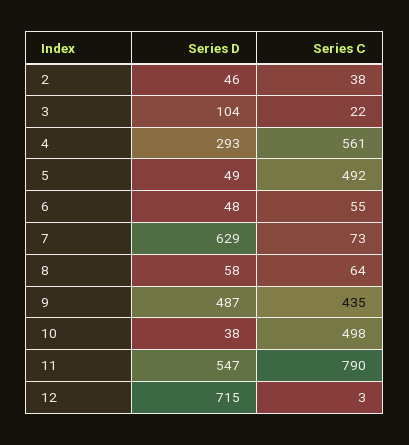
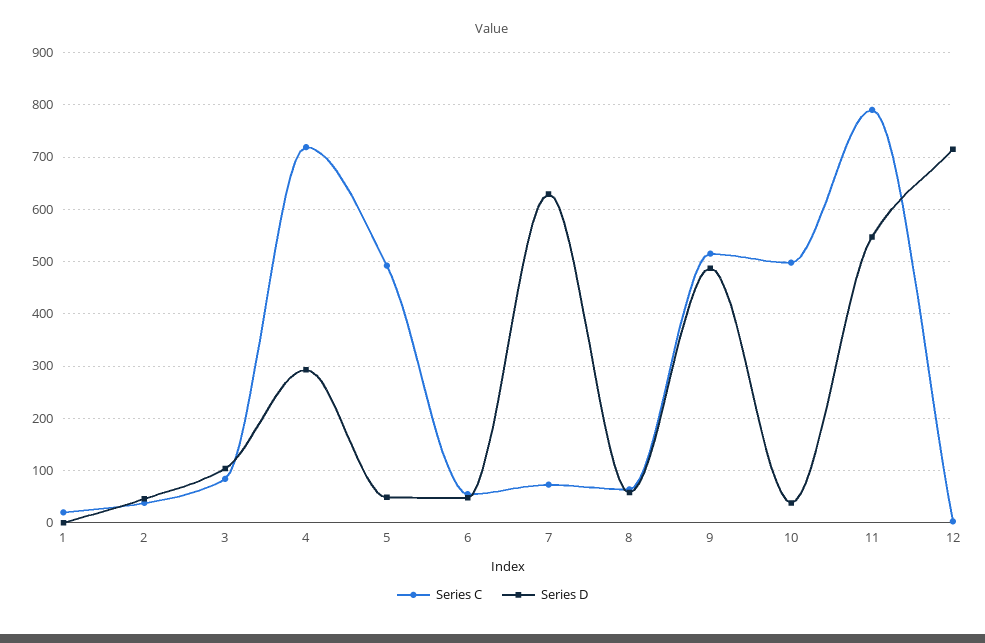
  {
    "Series D": {
      "2": 46,
      "3": 104,
      "4": 293,
      "5": 49,
      "6": 48,
      "7": 629,
      "8": 58,
      "9": 487,
      "10": 38,
      "11": 547,
-     "12": 715
+     "12": 715,
+     "1": 0
    },
    "Series C": {
      "2": 38,
-     "3": 22,
+     "3": 80,
-     "4": 561,
+     "4": 720,
      "5": 492,
      "6": 55,
      "7": 73,
      "8": 64,
-     "9": 435,
+     "9": 520,
      "10": 498,
      "11": 790,
-     "12": 3
+     "12": 3,
+     "1": 20
    }
  }

